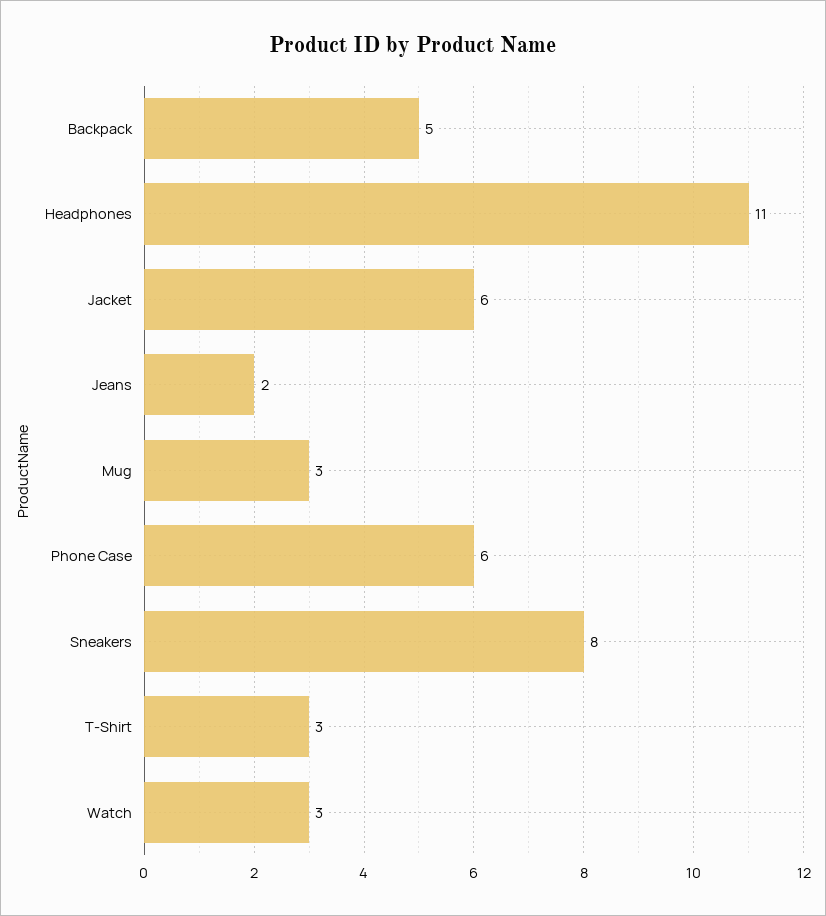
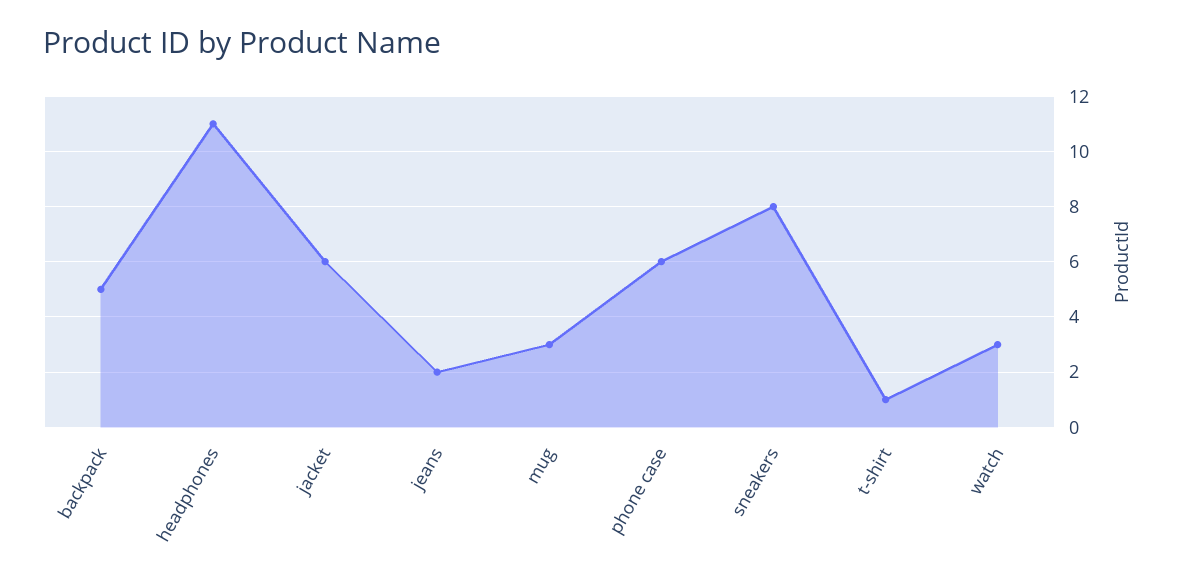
  {
    "Backpack": 5,
    "Headphones": 11,
    "Jacket": 6,
    "Jeans": 2,
    "Mug": 3,
    "Phone Case": 6,
    "Sneakers": 8,
-   "T-Shirt": 3,
+   "T-Shirt": 1,
    "Watch": 3
  }

